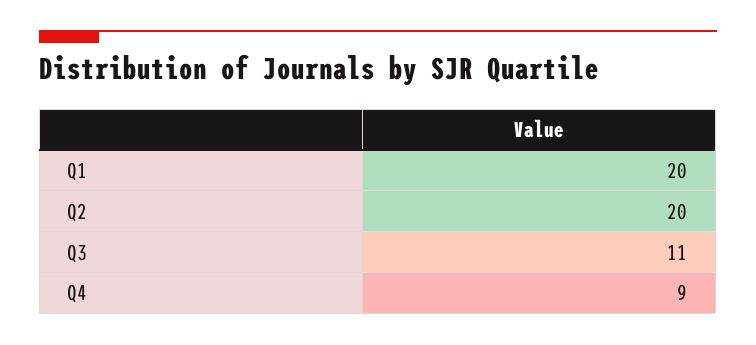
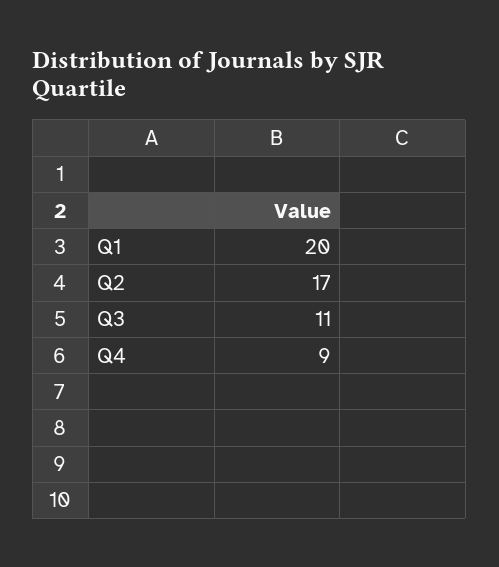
  {
    "Q1": 20,
-   "Q2": 20,
+   "Q2": 17,
    "Q3": 11,
    "Q4": 9
  }

